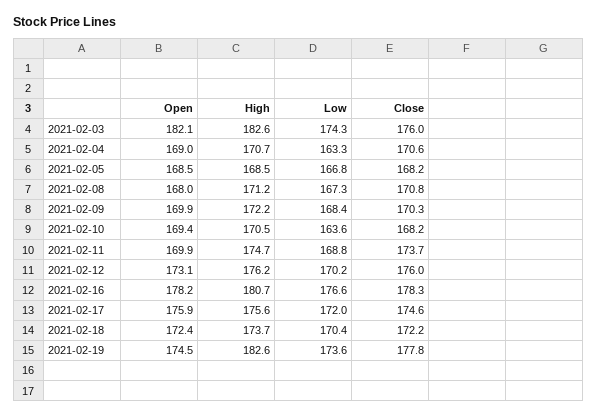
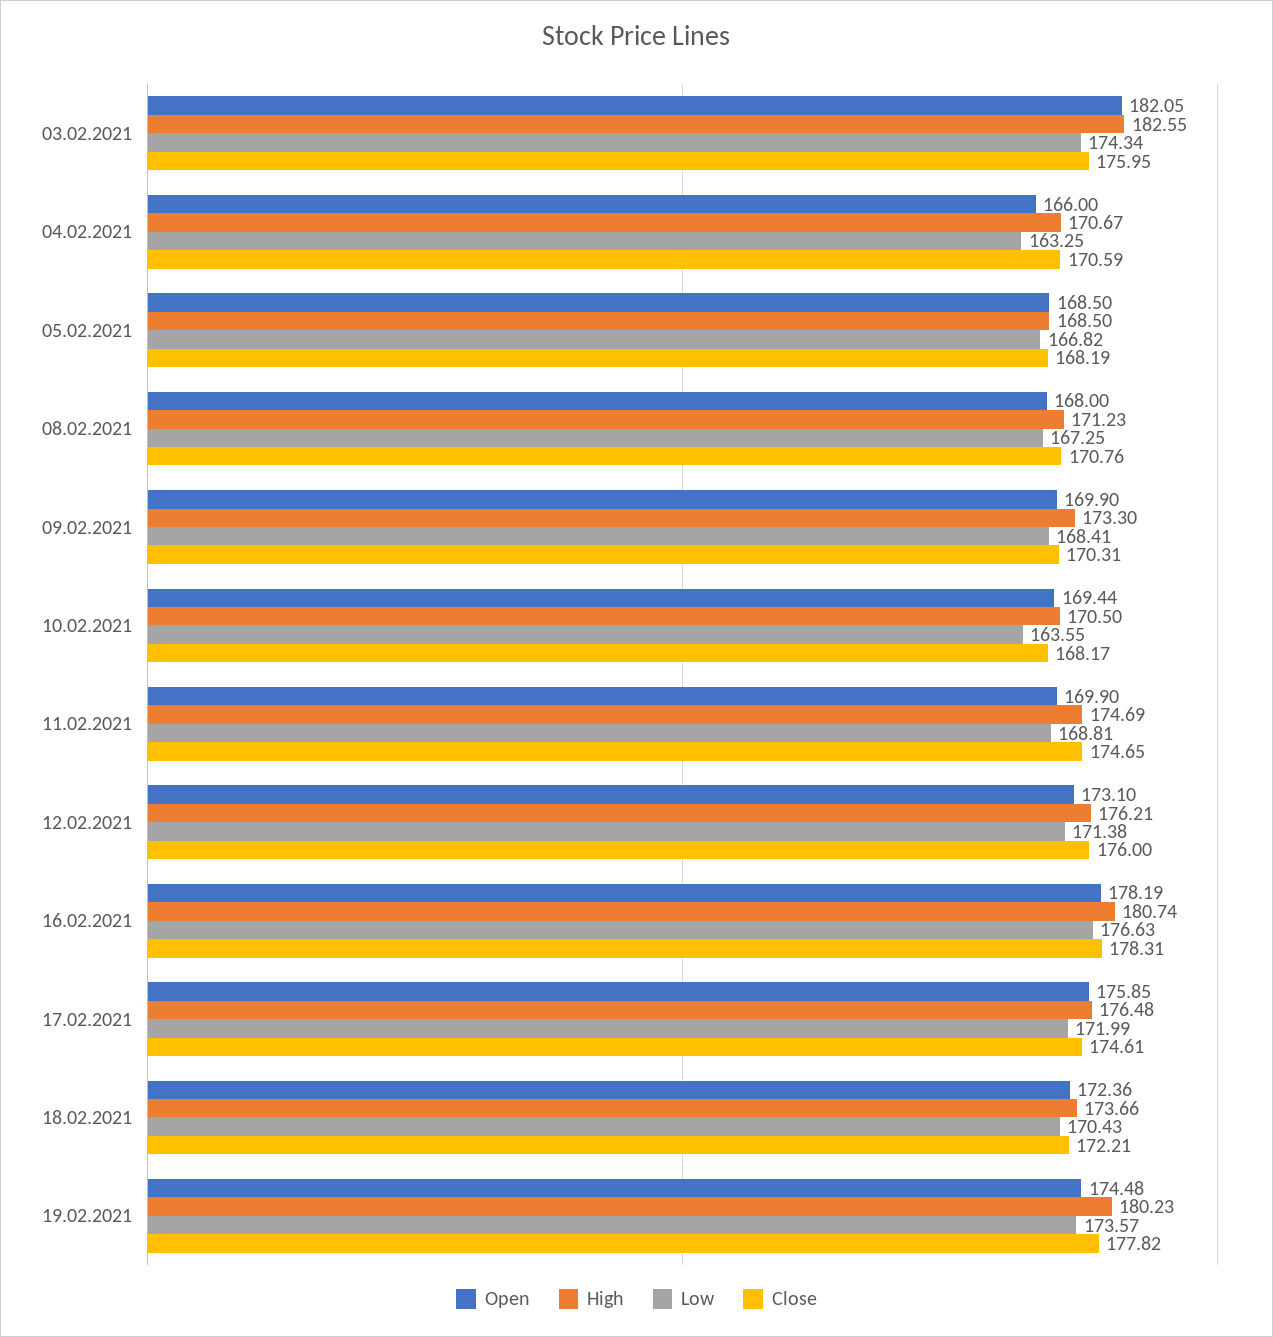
  {
    "Open": {
      "2021-02-03": 182.05,
-     "2021-02-04": 169,
+     "2021-02-04": 166,
      "2021-02-05": 168.5,
      "2021-02-08": 168,
      "2021-02-09": 169.9,
      "2021-02-10": 169.44,
      "2021-02-11": 169.9,
      "2021-02-12": 173.1,
      "2021-02-16": 178.19,
      "2021-02-17": 175.85,
      "2021-02-18": 172.36,
      "2021-02-19": 174.48
    },
    "High": {
      "2021-02-03": 182.55,
      "2021-02-04": 170.67,
      "2021-02-05": 168.5,
      "2021-02-08": 171.23,
-     "2021-02-09": 172.2,
+     "2021-02-09": 173.3,
      "2021-02-10": 170.5,
      "2021-02-11": 174.69,
      "2021-02-12": 176.21,
      "2021-02-16": 180.74,
-     "2021-02-17": 175.6,
+     "2021-02-17": 176.48,
      "2021-02-18": 173.66,
-     "2021-02-19": 182.6
+     "2021-02-19": 180.23
    },
    "Low": {
      "2021-02-03": 174.34,
      "2021-02-04": 163.25,
      "2021-02-05": 166.82,
      "2021-02-08": 167.25,
      "2021-02-09": 168.41,
      "2021-02-10": 163.55,
      "2021-02-11": 168.81,
-     "2021-02-12": 170.2,
+     "2021-02-12": 171.38,
      "2021-02-16": 176.63,
      "2021-02-17": 171.99,
      "2021-02-18": 170.43,
      "2021-02-19": 173.57
    },
    "Close": {
      "2021-02-03": 175.95,
      "2021-02-04": 170.59,
      "2021-02-05": 168.19,
      "2021-02-08": 170.76,
      "2021-02-09": 170.31,
      "2021-02-10": 168.17,
-     "2021-02-11": 173.7,
+     "2021-02-11": 174.65,
      "2021-02-12": 176,
      "2021-02-16": 178.31,
      "2021-02-17": 174.61,
      "2021-02-18": 172.21,
      "2021-02-19": 177.82
    }
  }

